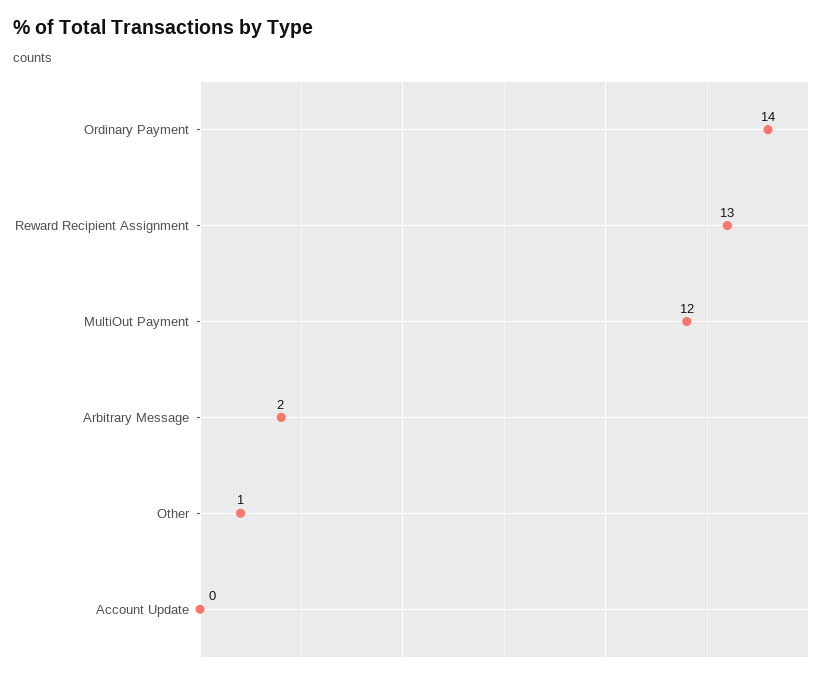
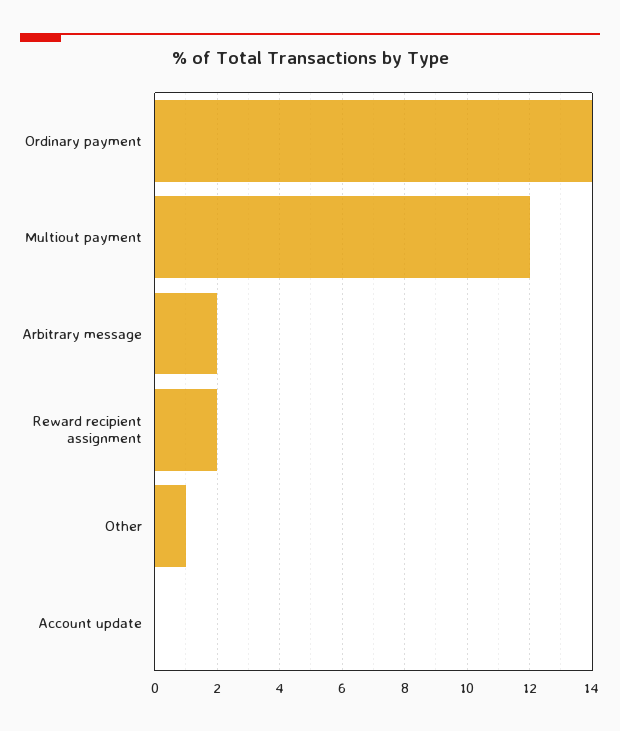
  {
    "Ordinary Payment": 14,
-   "Reward Recipient Assignment": 13,
+   "Reward Recipient Assignment": 2,
    "MultiOut Payment": 12,
    "Arbitrary Message": 2,
    "Other": 1,
    "Account Update": 0
  }

